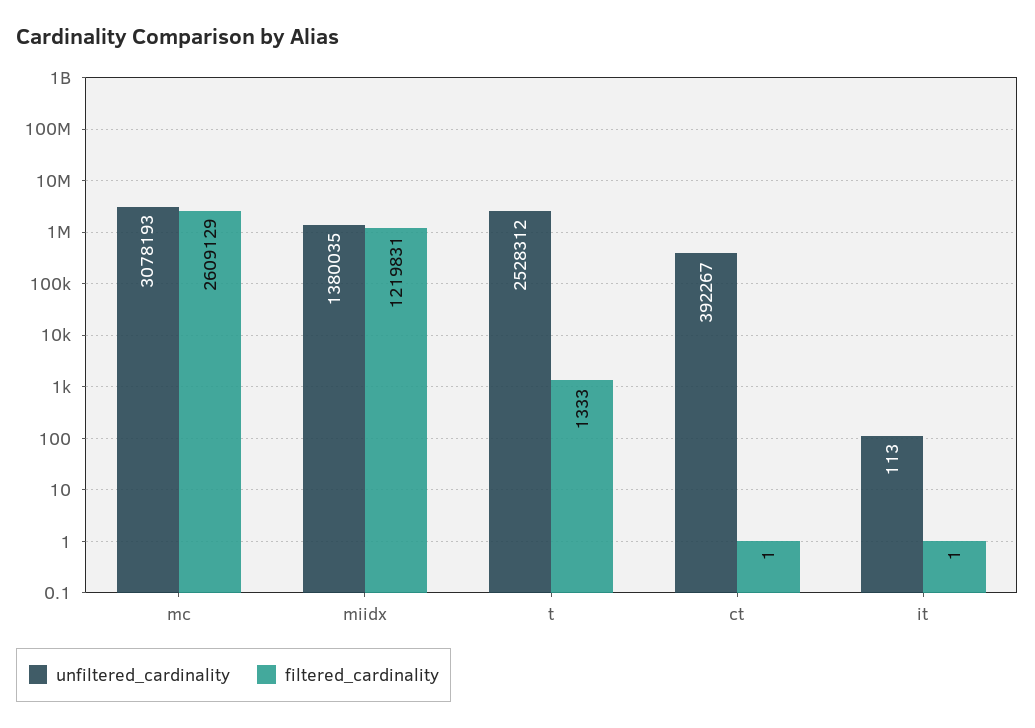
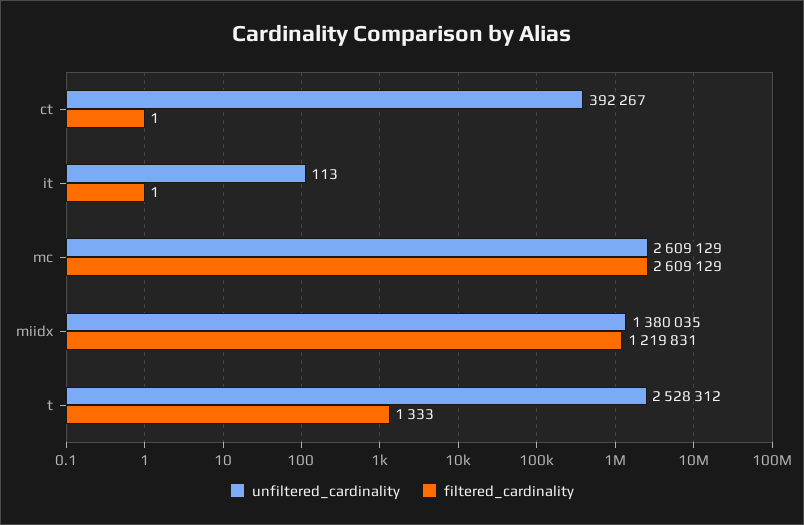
  {
    "unfiltered_cardinality": {
-     "mc": 3078193,
+     "mc": 2609129,
      "miidx": 1380035,
      "t": 2528312,
      "ct": 392267,
      "it": 113
    },
    "filtered_cardinality": {
      "mc": 2609129,
      "miidx": 1219831,
      "t": 1333,
      "ct": 1,
      "it": 1
    }
  }

